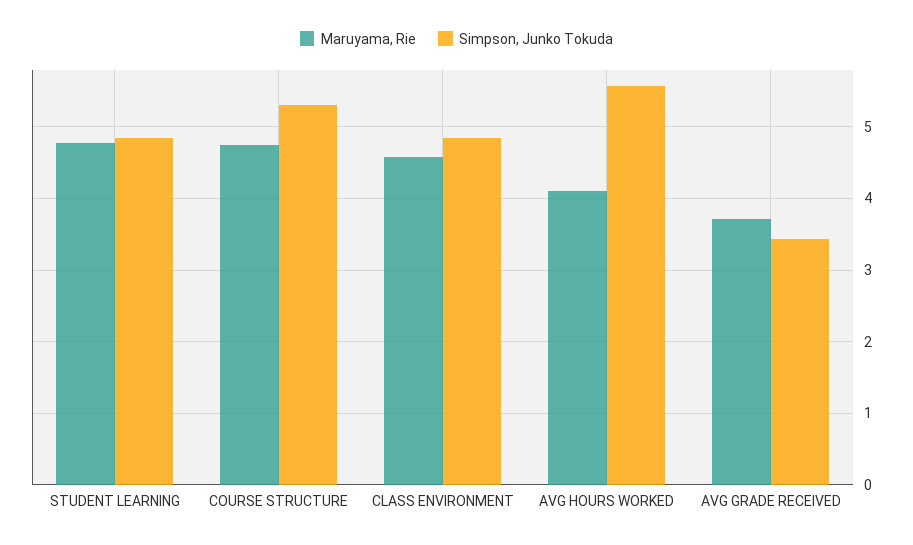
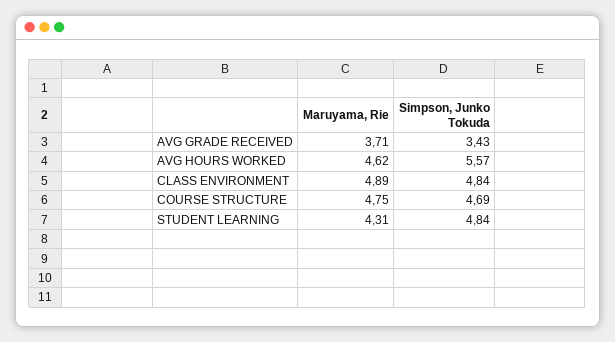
  {
    "Maruyama, Rie": {
-     "STUDENT LEARNING": 4.8,
+     "STUDENT LEARNING": 4.31,
      "COURSE STRUCTURE": 4.75,
-     "CLASS ENVIRONMENT": 4.6,
+     "CLASS ENVIRONMENT": 4.89,
-     "AVG HOURS WORKED": 4.1,
+     "AVG HOURS WORKED": 4.62,
      "AVG GRADE RECEIVED": 3.71
    },
    "Simpson, Junko Tokuda": {
      "STUDENT LEARNING": 4.84,
-     "COURSE STRUCTURE": 5.3,
+     "COURSE STRUCTURE": 4.69,
      "CLASS ENVIRONMENT": 4.84,
      "AVG HOURS WORKED": 5.57,
      "AVG GRADE RECEIVED": 3.43
    }
  }

